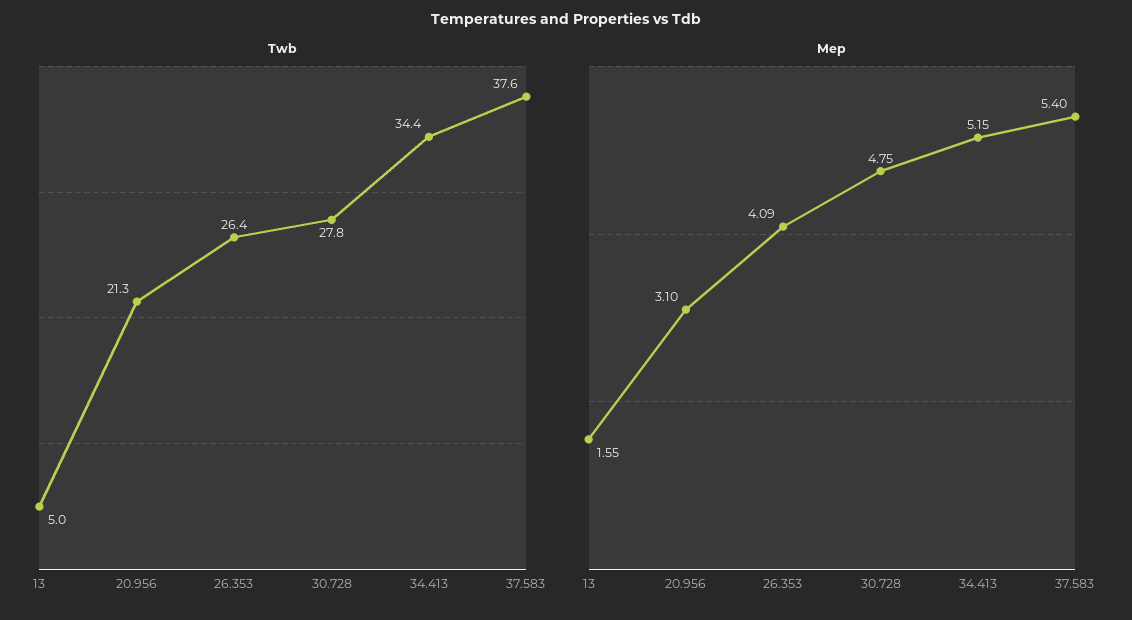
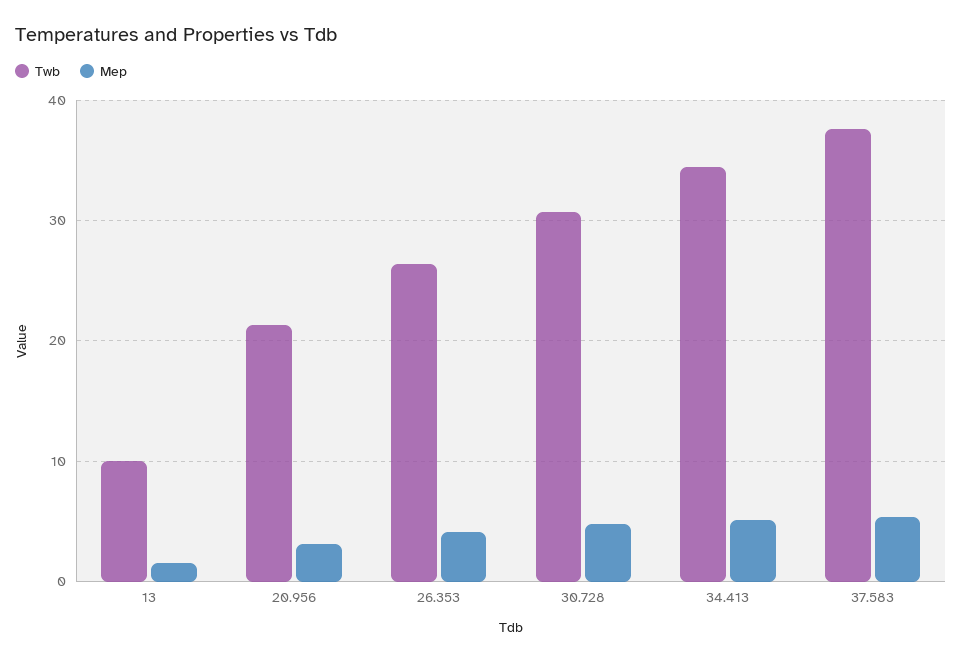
  {
    "Twb": {
-     "13": 5,
+     "13": 10,
      "20.956": 21.3,
      "26.353": 26.4,
-     "30.728": 27.8,
+     "30.728": 31,
      "34.413": 34.4,
      "37.583": 37.6
    },
    "Mep": {
      "13": 1.55,
      "20.956": 3.1,
      "26.353": 4.09,
      "30.728": 4.75,
      "34.413": 5.15,
      "37.583": 5.4
    }
  }

